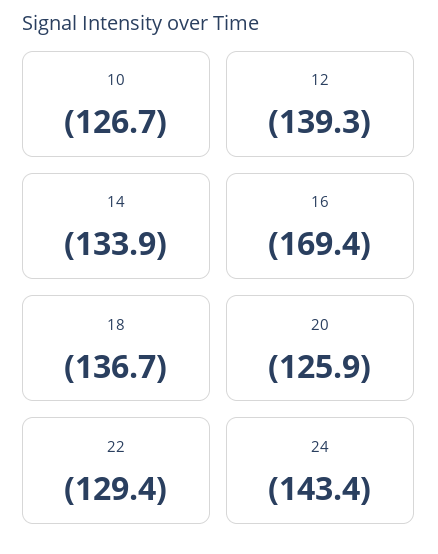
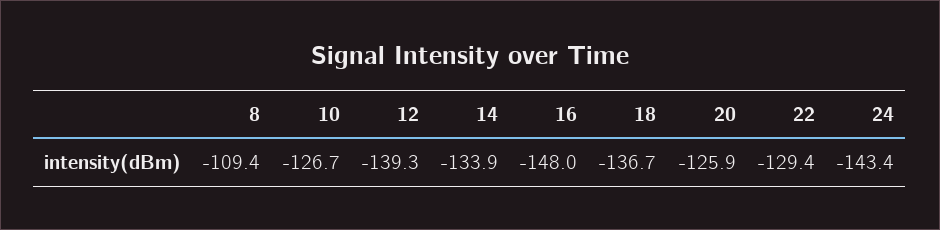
  {
    "10": -126.7,
    "12": -139.3,
    "14": -133.9,
-   "16": -169.4,
+   "16": -148,
    "18": -136.7,
    "20": -125.9,
    "22": -129.4,
-   "24": -143.4
+   "24": -143.4,
+   "8": -109.4
  }

